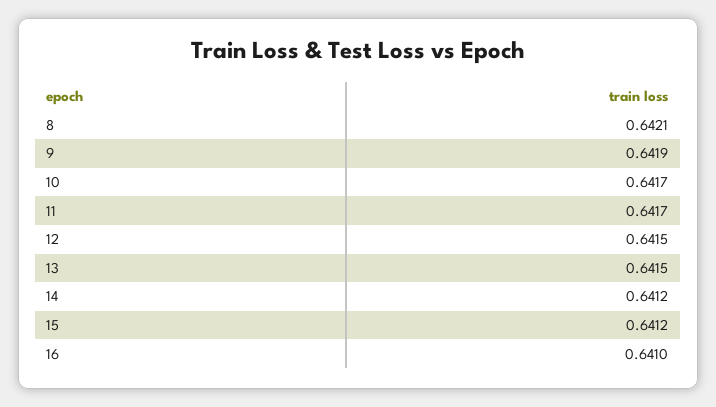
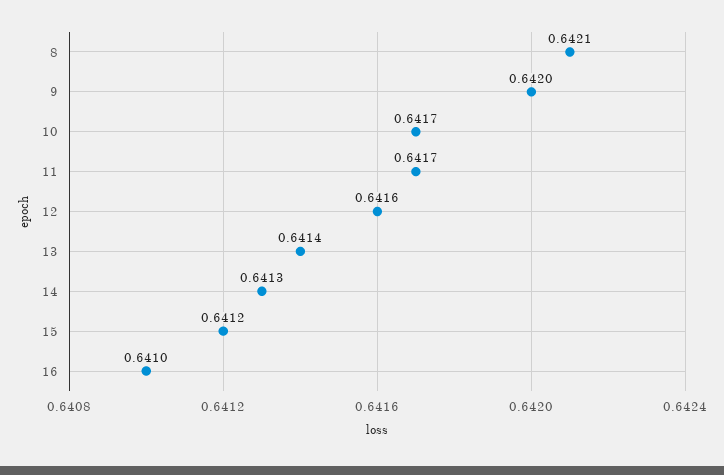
  {
    "8": 0.6421,
-   "9": 0.6419,
+   "9": 0.642,
    "10": 0.6417,
    "11": 0.6417,
-   "12": 0.6415,
+   "12": 0.6416,
-   "13": 0.6415,
+   "13": 0.6414,
-   "14": 0.6412,
+   "14": 0.6413,
    "15": 0.6412,
    "16": 0.641
  }

